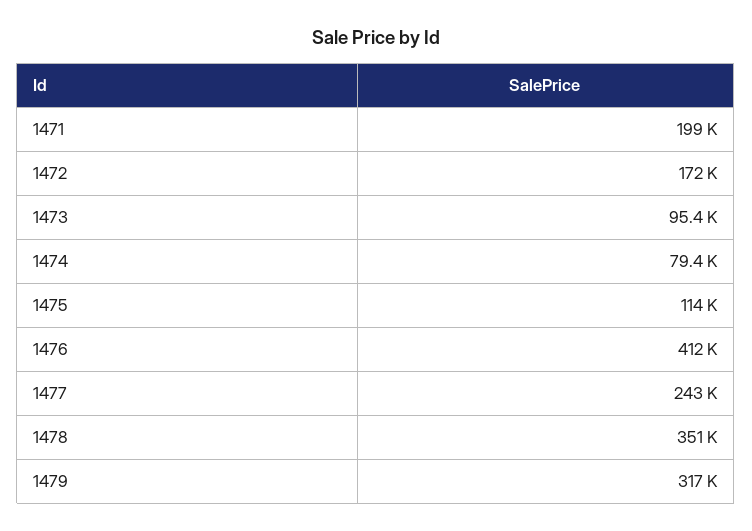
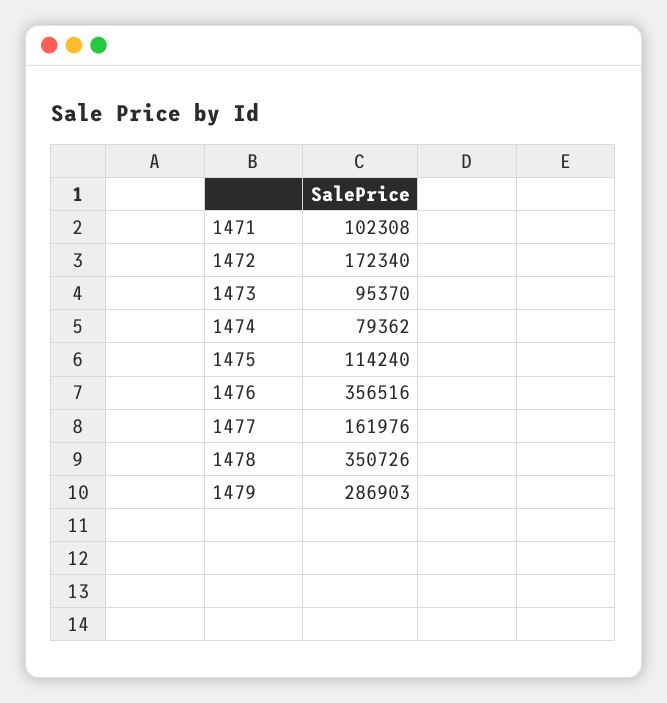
  {
-   "1471": 199000,
+   "1471": 102308,
    "1472": 172340,
    "1473": 95370,
    "1474": 79362,
    "1475": 114240,
-   "1476": 412000,
+   "1476": 356516,
-   "1477": 243000,
+   "1477": 161976,
    "1478": 350726,
-   "1479": 317000
+   "1479": 286903
  }

